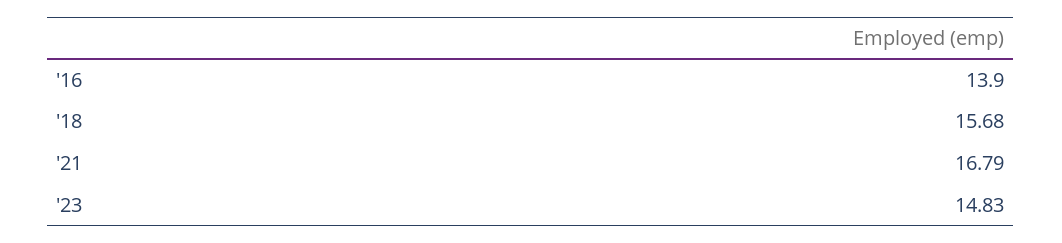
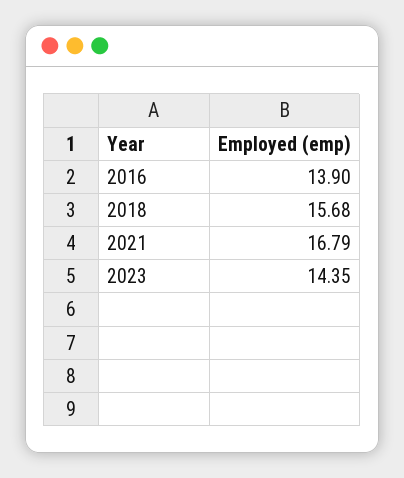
  {
    "'16": 13.9,
    "'18": 15.68,
    "'21": 16.79,
-   "'23": 14.83
+   "'23": 14.35
  }

